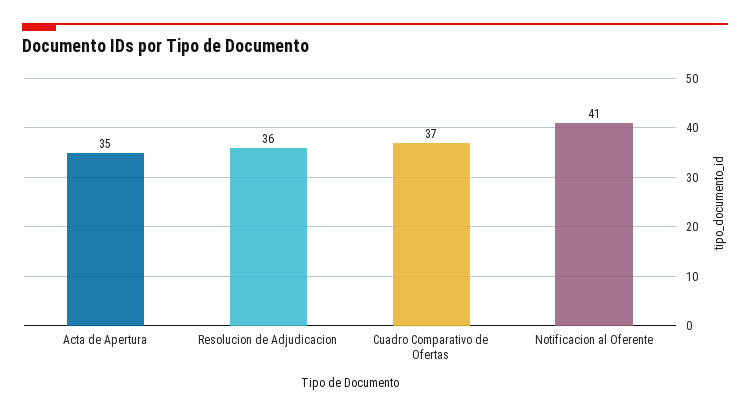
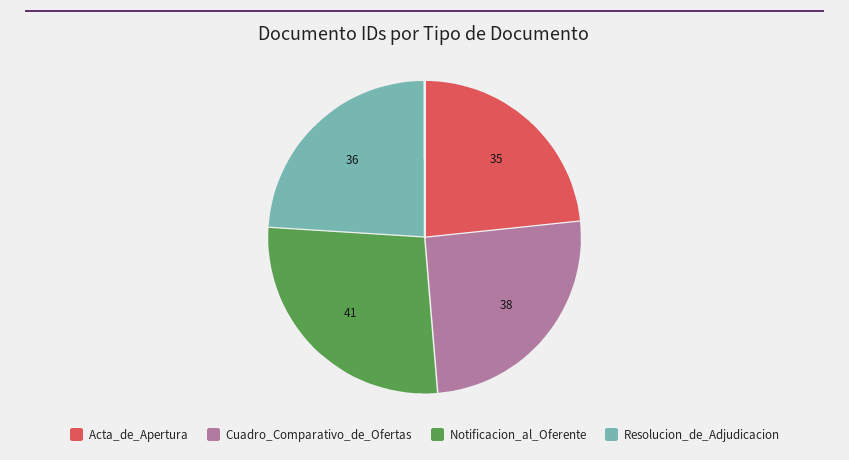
  {
    "Acta de Apertura": 35,
    "Resolucion de Adjudicacion": 36,
-   "Cuadro Comparativo de Ofertas": 37,
+   "Cuadro Comparativo de Ofertas": 38,
    "Notificacion al Oferente": 41
  }

